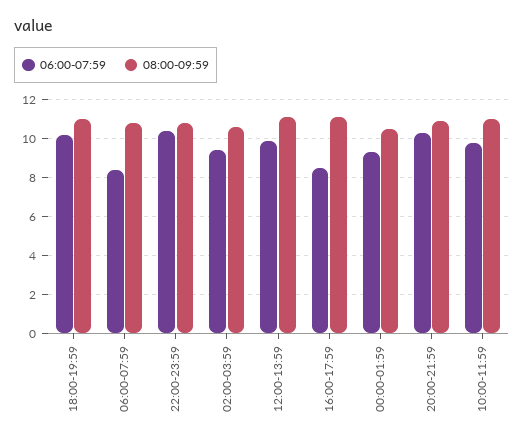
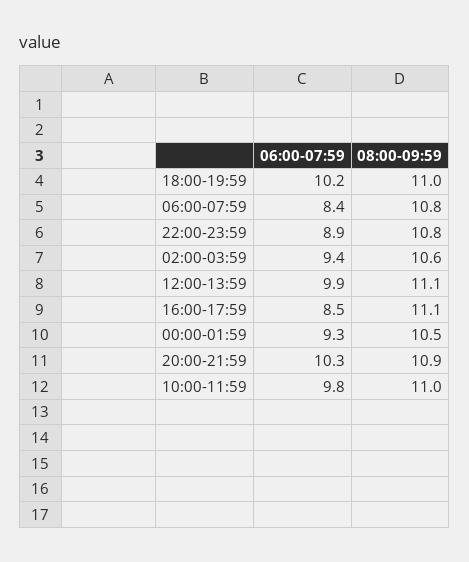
  {
    "06:00-07:59": {
      "18:00-19:59": 10.2,
      "06:00-07:59": 8.4,
-     "22:00-23:59": 10.5,
+     "22:00-23:59": 8.9,
      "02:00-03:59": 9.4,
      "12:00-13:59": 9.9,
      "16:00-17:59": 8.5,
      "00:00-01:59": 9.3,
      "20:00-21:59": 10.3,
      "10:00-11:59": 9.8
    },
    "08:00-09:59": {
      "18:00-19:59": 11,
      "06:00-07:59": 10.8,
      "22:00-23:59": 10.8,
      "02:00-03:59": 10.6,
      "12:00-13:59": 11.1,
      "16:00-17:59": 11.1,
      "00:00-01:59": 10.5,
      "20:00-21:59": 10.9,
      "10:00-11:59": 11
    }
  }

